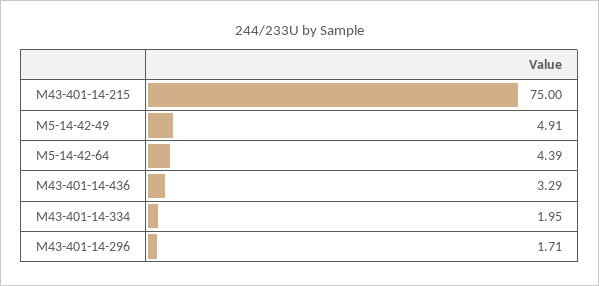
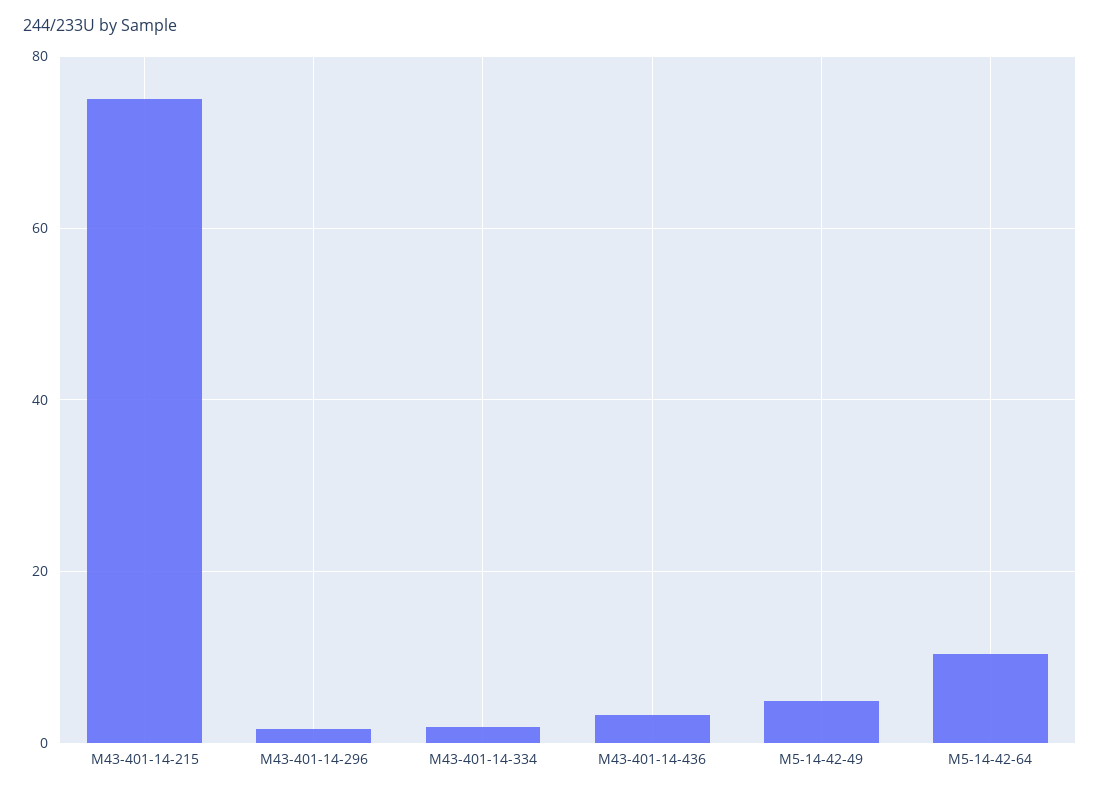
  {
    "M43-401-14-215": 75,
    "M5-14-42-49": 4.91,
-   "M5-14-42-64": 4.39,
+   "M5-14-42-64": 10,
    "M43-401-14-436": 3.29,
    "M43-401-14-334": 1.95,
    "M43-401-14-296": 1.71
  }

